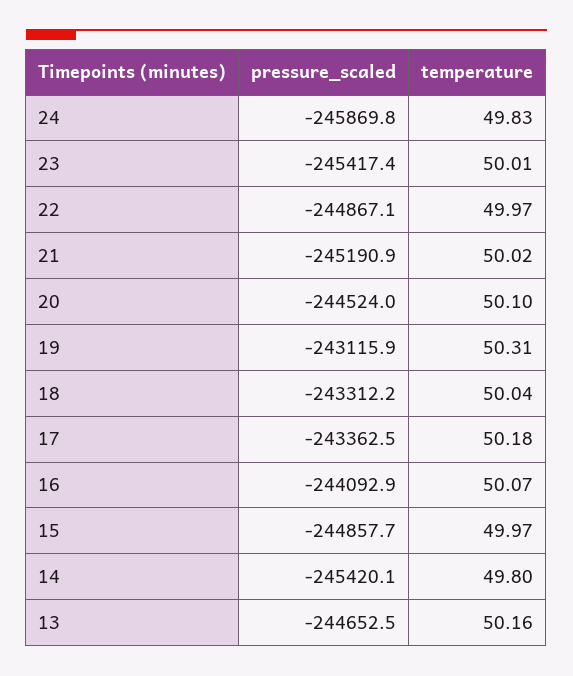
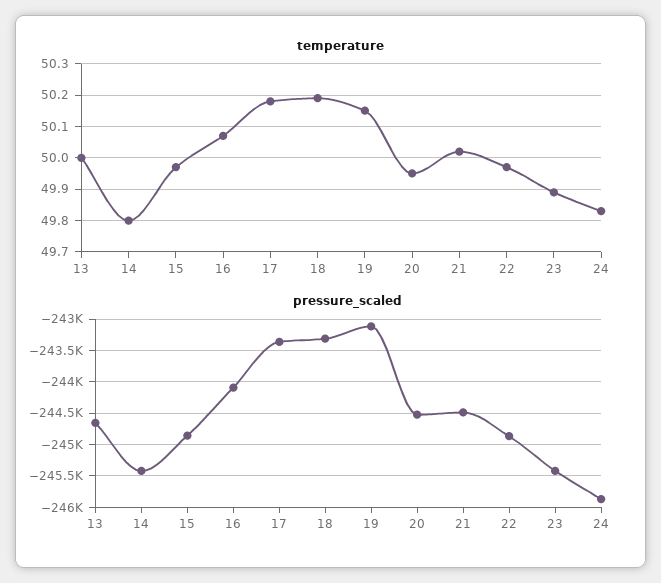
  {
    "pressure_scaled": {
      "24": -245869.8,
      "23": -245417.4,
      "22": -244867.1,
-     "21": -245190.9,
+     "21": -244500,
      "20": -244524,
      "19": -243115.9,
      "18": -243312.2,
      "17": -243362.5,
      "16": -244092.9,
      "15": -244857.7,
      "14": -245420.1,
      "13": -244652.5
    },
    "temperature": {
      "24": 49.83,
-     "23": 50.01,
+     "23": 49.9,
      "22": 49.97,
      "21": 50.02,
-     "20": 50.1,
+     "20": 49.95,
-     "19": 50.31,
+     "19": 50.15,
-     "18": 50.04,
+     "18": 50.2,
      "17": 50.18,
      "16": 50.07,
      "15": 49.97,
      "14": 49.8,
-     "13": 50.16
+     "13": 50
    }
  }

